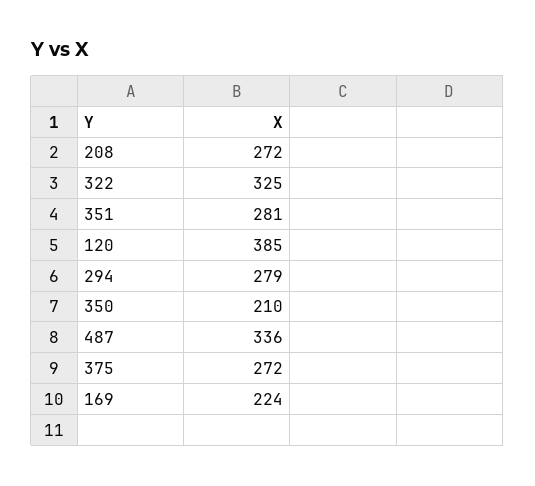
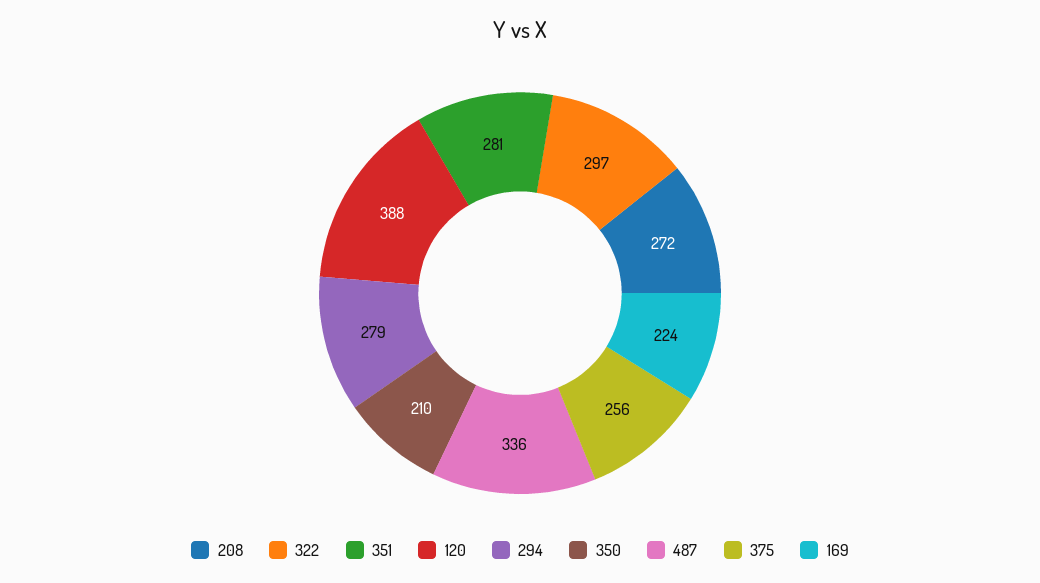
  {
    "208": 272,
-   "322": 325,
+   "322": 297,
    "351": 281,
-   "120": 385,
+   "120": 388,
    "294": 279,
    "350": 210,
    "487": 336,
-   "375": 272,
+   "375": 256,
    "169": 224
  }

